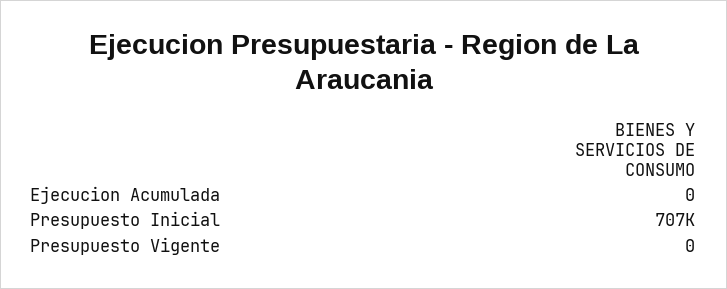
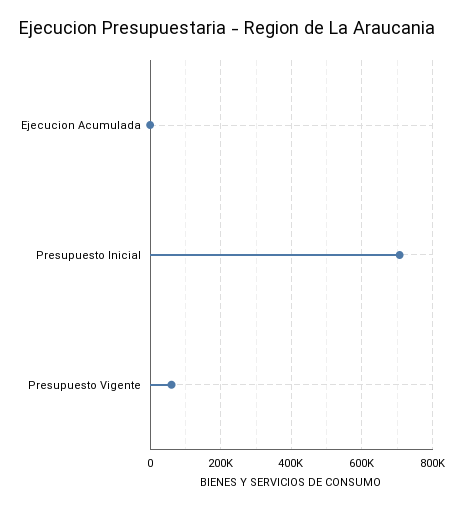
  {
    "Ejecucion Acumulada": 0,
    "Presupuesto Inicial": 707000,
-   "Presupuesto Vigente": 0
+   "Presupuesto Vigente": 60000
  }

